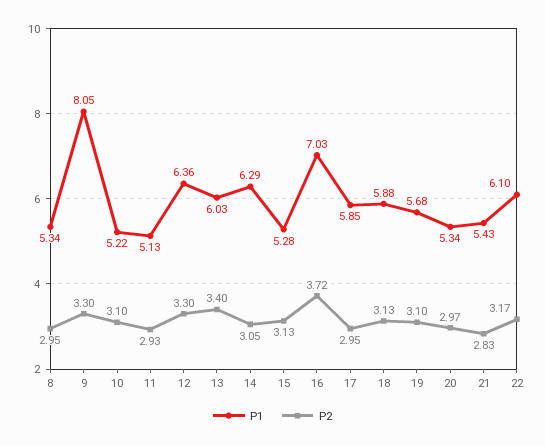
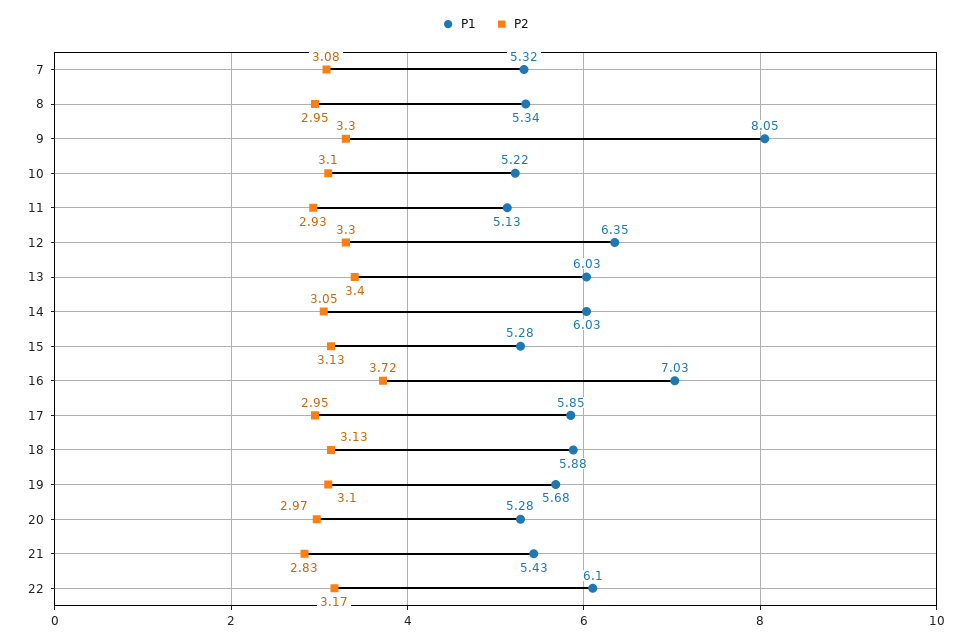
  {
    "P1": {
      "8": 5.34,
      "9": 8.05,
      "10": 5.22,
      "11": 5.13,
-     "12": 6.36,
+     "12": 6.35,
      "13": 6.03,
-     "14": 6.29,
+     "14": 6.03,
      "15": 5.28,
      "16": 7.03,
      "17": 5.85,
      "18": 5.88,
      "19": 5.68,
-     "20": 5.34,
+     "20": 5.28,
      "21": 5.43,
-     "22": 6.1
+     "22": 6.1,
+     "7": 5.32
    },
    "P2": {
      "8": 2.95,
      "9": 3.3,
      "10": 3.1,
      "11": 2.93,
      "12": 3.3,
      "13": 3.4,
      "14": 3.05,
      "15": 3.13,
      "16": 3.72,
      "17": 2.95,
      "18": 3.13,
      "19": 3.1,
      "20": 2.97,
      "21": 2.83,
-     "22": 3.17
+     "22": 3.17,
+     "7": 3.08
    }
  }

